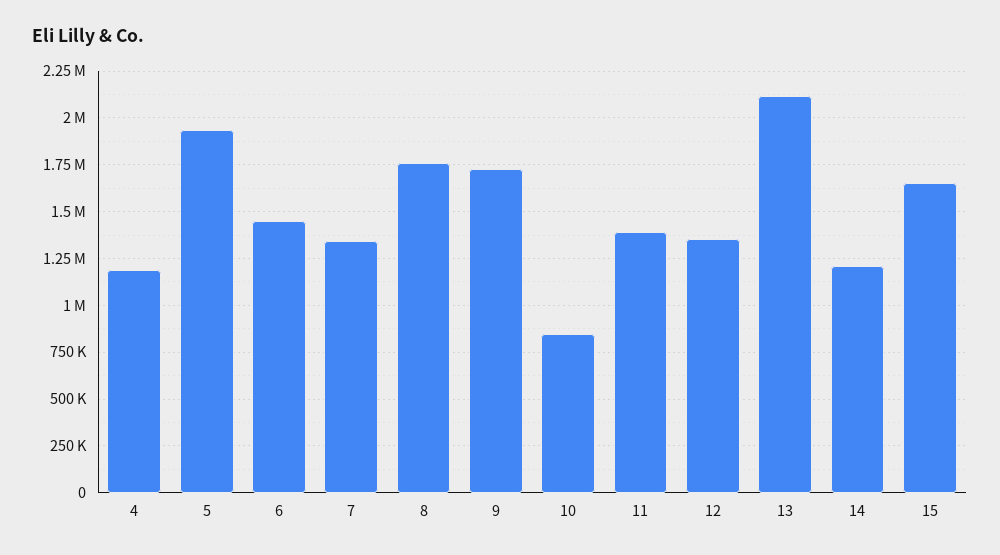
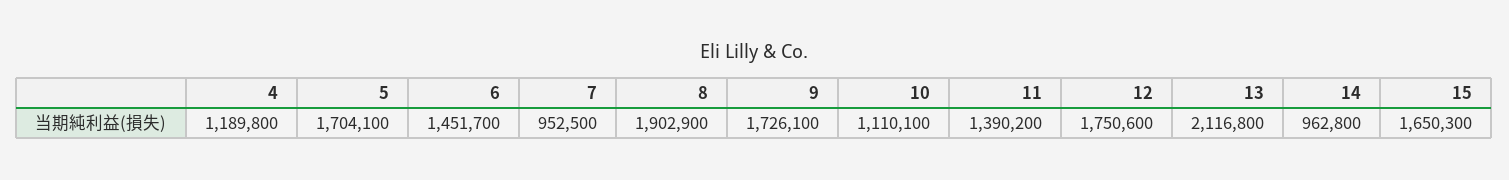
  {
    "4": 1189800,
-   "5": 1950000,
+   "5": 1704100,
    "6": 1451700,
-   "7": 1350000,
+   "7": 952500,
-   "8": 1750000,
+   "8": 1902900,
    "9": 1726100,
-   "10": 850000,
+   "10": 1110100,
    "11": 1390200,
-   "12": 1350000,
+   "12": 1750600,
    "13": 2116800,
-   "14": 1200000,
+   "14": 962800,
    "15": 1650300
  }

